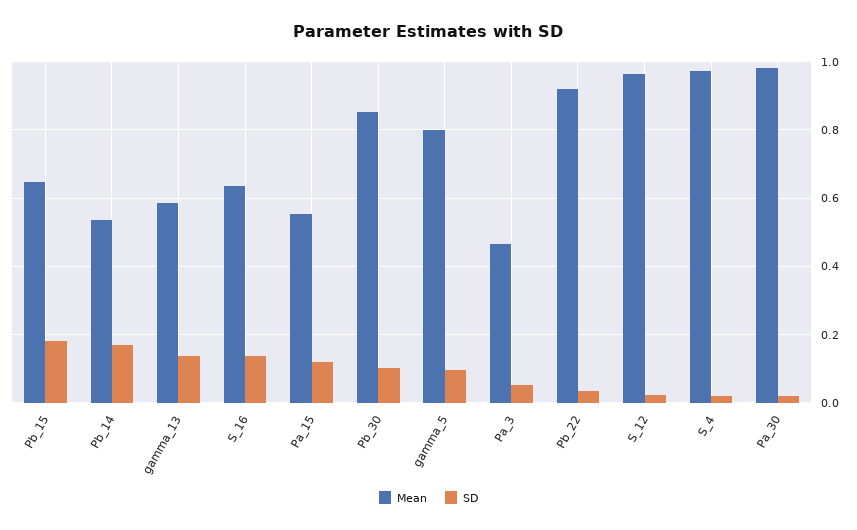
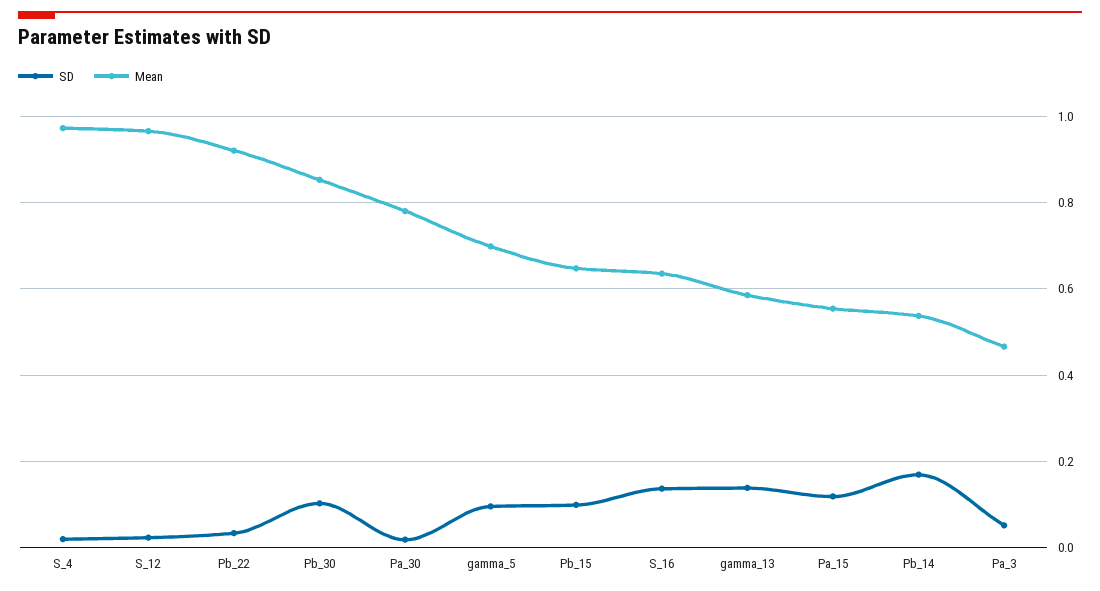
  {
    "Mean": {
      "Pb_15": 0.64,
      "Pb_14": 0.54,
      "gamma_13": 0.58,
      "S_16": 0.64,
      "Pa_15": 0.56,
      "Pb_30": 0.86,
-     "gamma_5": 0.8,
+     "gamma_5": 0.7,
      "Pa_3": 0.46,
      "Pb_22": 0.92,
      "S_12": 0.96,
      "S_4": 0.98,
-     "Pa_30": 0.98
+     "Pa_30": 0.78
    },
    "SD": {
-     "Pb_15": 0.18,
+     "Pb_15": 0.1,
      "Pb_14": 0.16,
      "gamma_13": 0.14,
      "S_16": 0.14,
      "Pa_15": 0.12,
      "Pb_30": 0.1,
      "gamma_5": 0.1,
      "Pa_3": 0.06,
      "Pb_22": 0.04,
      "S_12": 0.02,
      "S_4": 0.02,
      "Pa_30": 0.02
    }
  }

